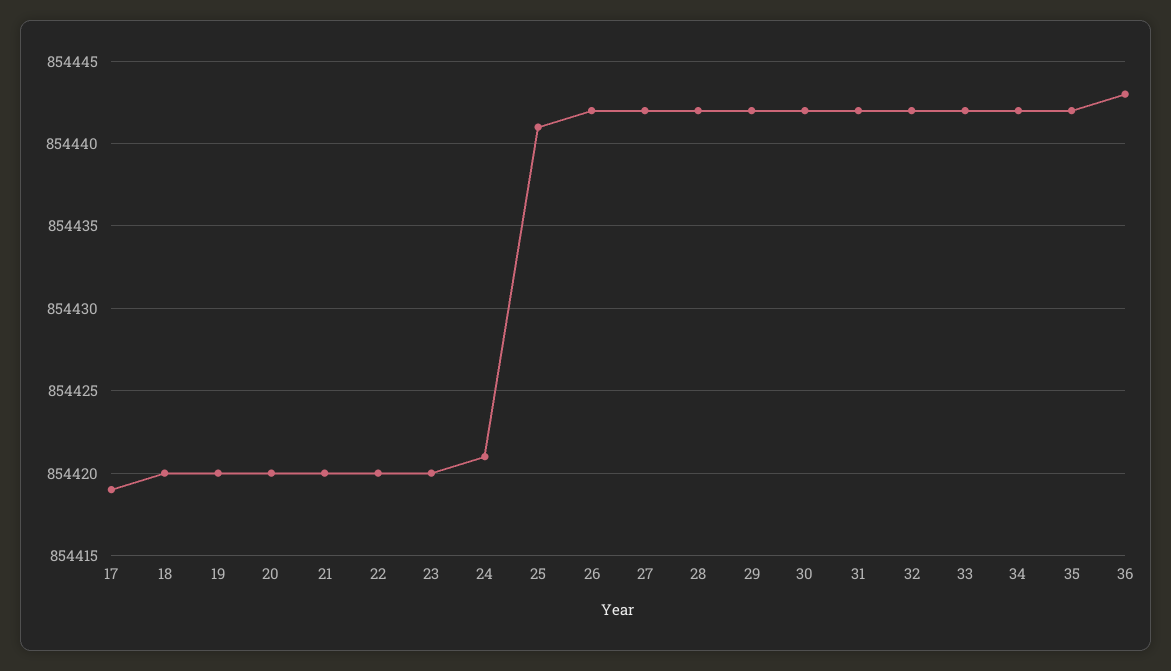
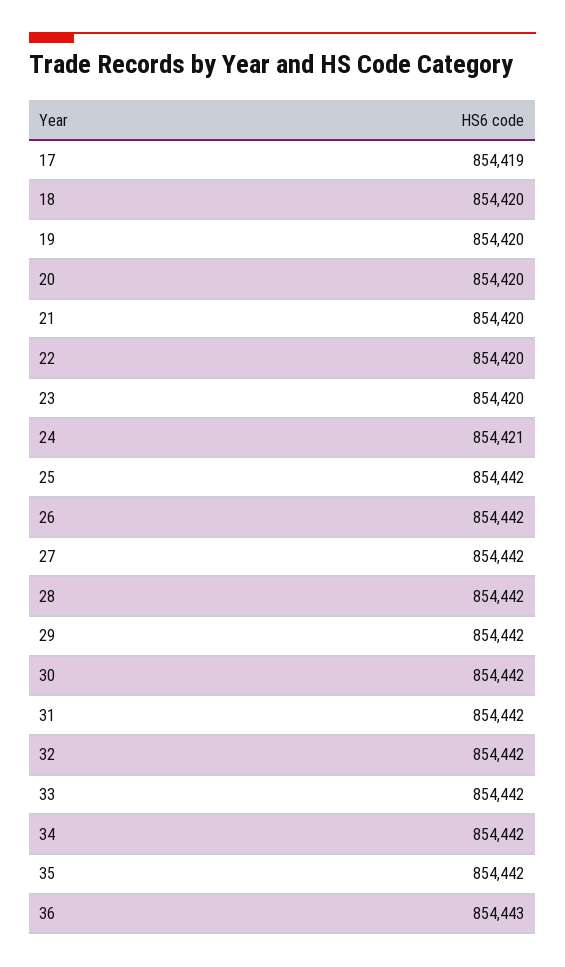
  {
    "17": 854419,
    "18": 854420,
    "19": 854420,
    "20": 854420,
    "21": 854420,
    "22": 854420,
    "23": 854420,
    "24": 854421,
-   "25": 854441,
+   "25": 854442,
    "26": 854442,
    "27": 854442,
    "28": 854442,
    "29": 854442,
    "30": 854442,
    "31": 854442,
    "32": 854442,
    "33": 854442,
    "34": 854442,
    "35": 854442,
    "36": 854443
  }

